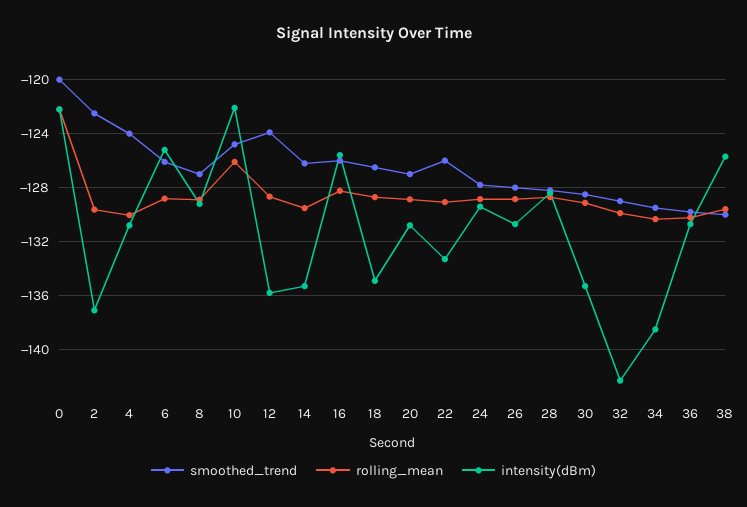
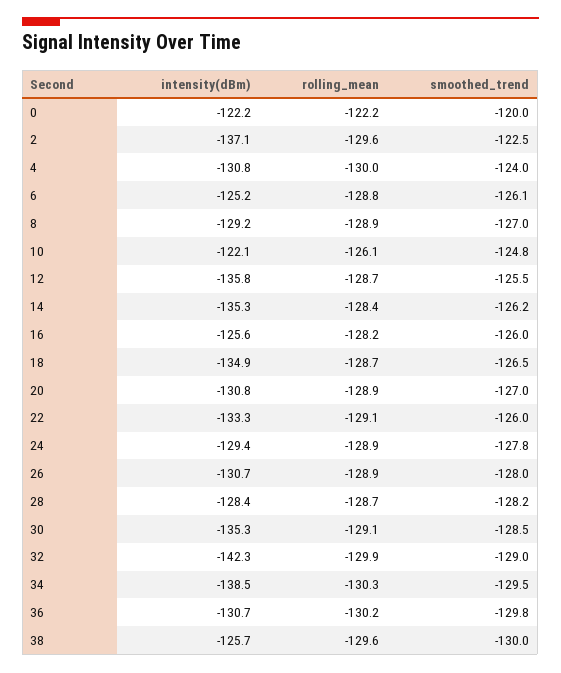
  {
    "smoothed_trend": {
      "0": -120,
      "2": -122.5,
      "4": -124,
      "6": -126.1,
      "8": -127,
      "10": -124.8,
-     "12": -124,
+     "12": -125.5,
      "14": -126.2,
      "16": -126,
      "18": -126.5,
      "20": -127,
      "22": -126,
      "24": -127.8,
      "26": -128,
      "28": -128.2,
      "30": -128.5,
      "32": -129,
      "34": -129.5,
      "36": -129.8,
      "38": -130
    },
    "rolling_mean": {
      "0": -122.2,
      "2": -129.6,
      "4": -130,
      "6": -128.8,
      "8": -128.9,
      "10": -126.1,
      "12": -128.7,
-     "14": -129.5,
+     "14": -128.4,
      "16": -128.2,
      "18": -128.7,
      "20": -128.9,
      "22": -129.1,
      "24": -128.9,
      "26": -128.9,
      "28": -128.7,
      "30": -129.1,
      "32": -129.9,
      "34": -130.3,
      "36": -130.2,
      "38": -129.6
    },
    "intensity(dBm)": {
      "0": -122.2,
      "2": -137.1,
      "4": -130.8,
      "6": -125.2,
      "8": -129.2,
      "10": -122.1,
      "12": -135.8,
      "14": -135.3,
      "16": -125.6,
      "18": -134.9,
      "20": -130.8,
      "22": -133.3,
      "24": -129.4,
      "26": -130.7,
      "28": -128.4,
      "30": -135.3,
      "32": -142.3,
      "34": -138.5,
      "36": -130.7,
      "38": -125.7
    }
  }

